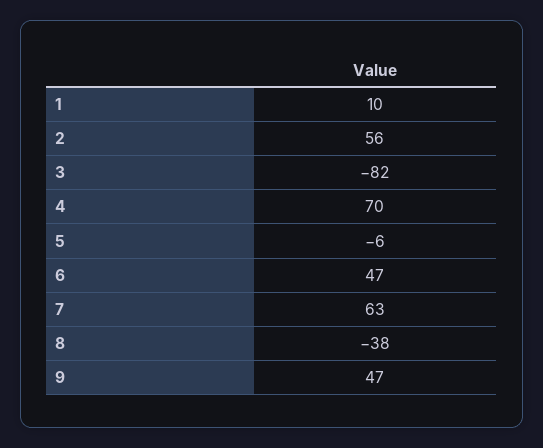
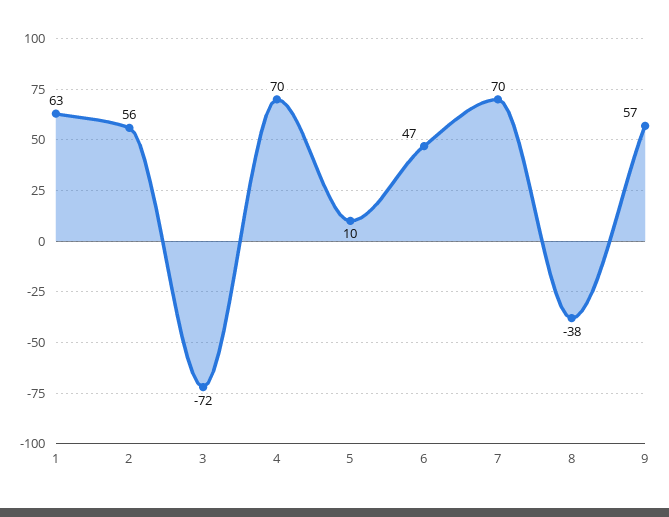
  {
-   "1": 10,
+   "1": 63,
    "2": 56,
-   "3": -82,
+   "3": -72,
    "4": 70,
-   "5": -6,
+   "5": 10,
    "6": 47,
-   "7": 63,
+   "7": 70,
    "8": -38,
-   "9": 47
+   "9": 57
  }

